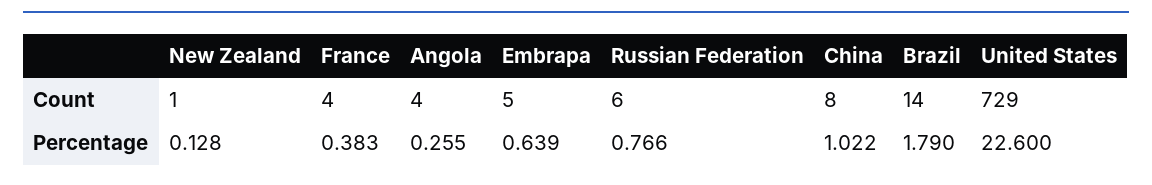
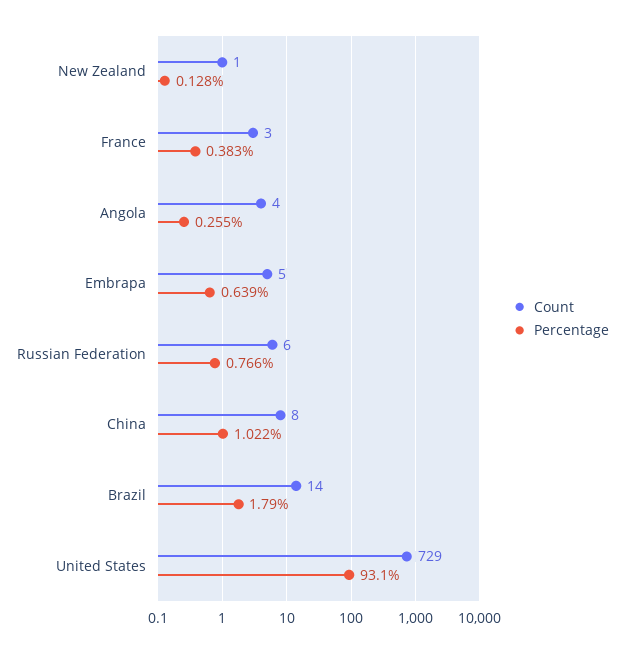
  {
    "Count": {
      "New Zealand": 1,
-     "France": 4,
+     "France": 3,
      "Angola": 4,
      "Embrapa": 5,
      "Russian Federation": 6,
      "China": 8,
      "Brazil": 14,
      "United States": 729
    },
    "Percentage": {
      "New Zealand": 0.128,
      "France": 0.383,
      "Angola": 0.255,
      "Embrapa": 0.639,
      "Russian Federation": 0.766,
      "China": 1.022,
      "Brazil": 1.79,
-     "United States": 22.6
+     "United States": 93.1
    }
  }

